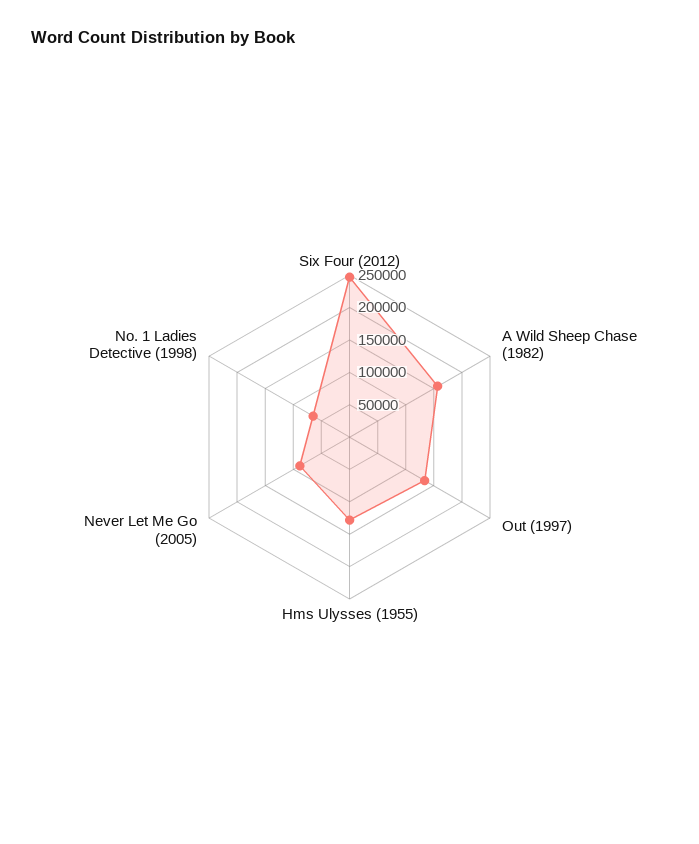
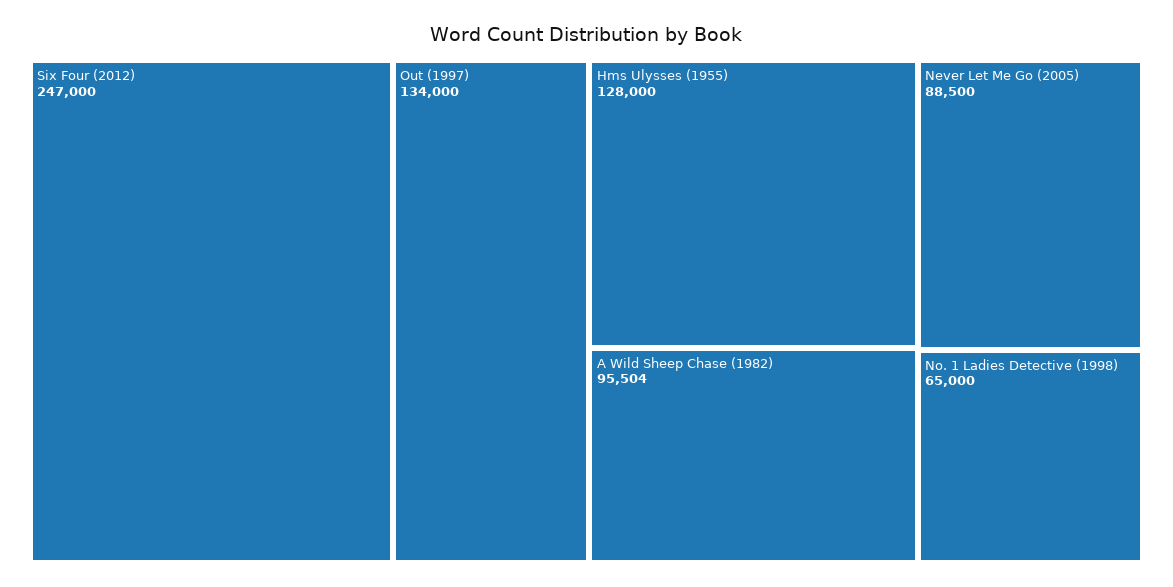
  {
    "Six Four (2012)": 247000,
-   "A Wild Sheep Chase (1982)": 150000,
+   "A Wild Sheep Chase (1982)": 95504,
    "Out (1997)": 134000,
    "Hms Ulysses (1955)": 128000,
    "Never Let Me Go (2005)": 88500,
    "No. 1 Ladies Detective (1998)": 65000
  }

